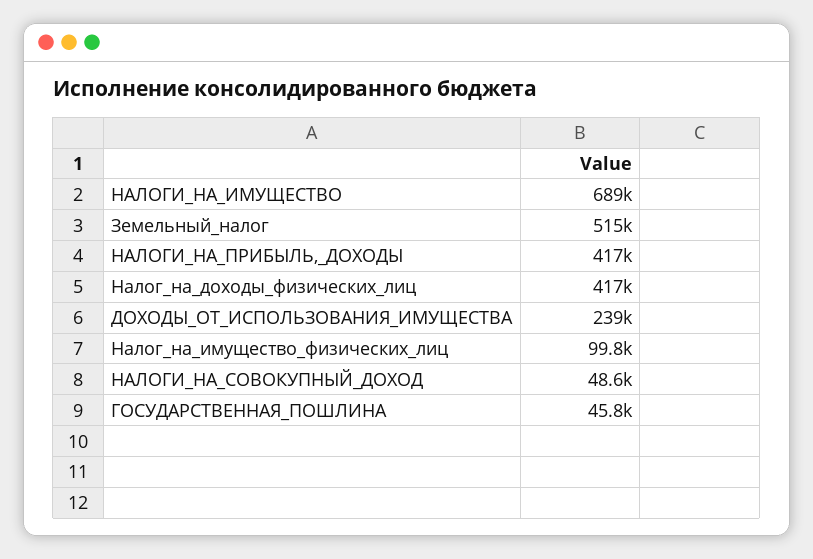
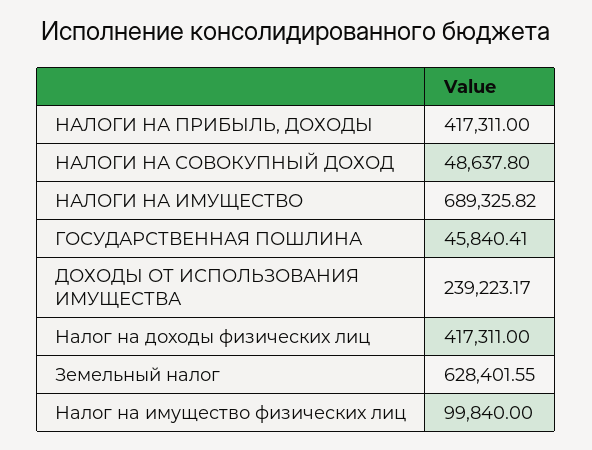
  {
    "НАЛОГИ_НА_ИМУЩЕСТВО": 689325.82,
-   "Земельный_налог": 515000,
+   "Земельный_налог": 628401.55,
    "НАЛОГИ_НА_ПРИБЫЛЬ,_ДОХОДЫ": 417311,
    "Налог_на_доходы_физических_лиц": 417311,
    "ДОХОДЫ_ОТ_ИСПОЛЬЗОВАНИЯ_ИМУЩЕСТВА": 239223.17,
    "Налог_на_имущество_физических_лиц": 99840,
    "НАЛОГИ_НА_СОВОКУПНЫЙ_ДОХОД": 48637.8,
    "ГОСУДАРСТВЕННАЯ_ПОШЛИНА": 45840.41
  }

